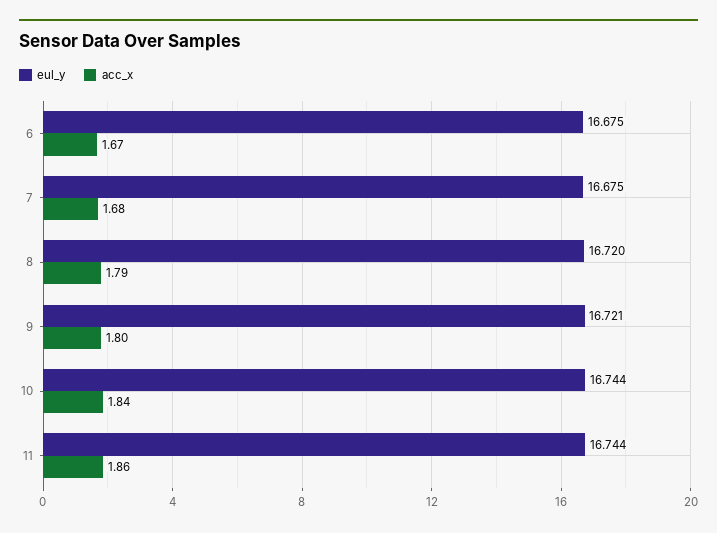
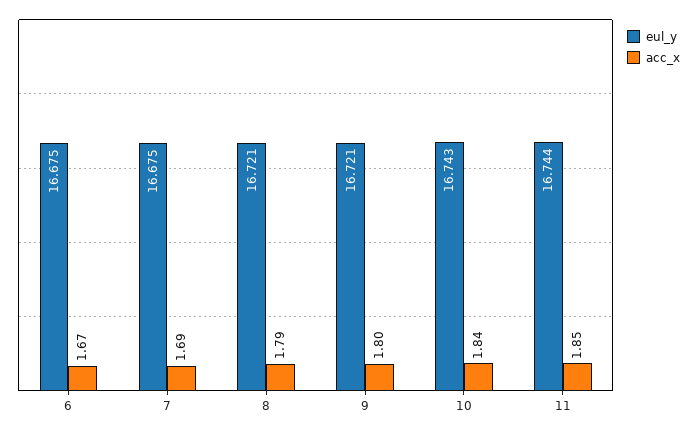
  {
    "eul_y": {
      "6": 16.675,
      "7": 16.675,
-     "8": 16.72,
+     "8": 16.721,
      "9": 16.721,
-     "10": 16.744,
+     "10": 16.743,
      "11": 16.744
    },
    "acc_x": {
      "6": 1.67,
-     "7": 1.68,
+     "7": 1.69,
      "8": 1.79,
      "9": 1.8,
      "10": 1.84,
-     "11": 1.86
+     "11": 1.85
    }
  }

